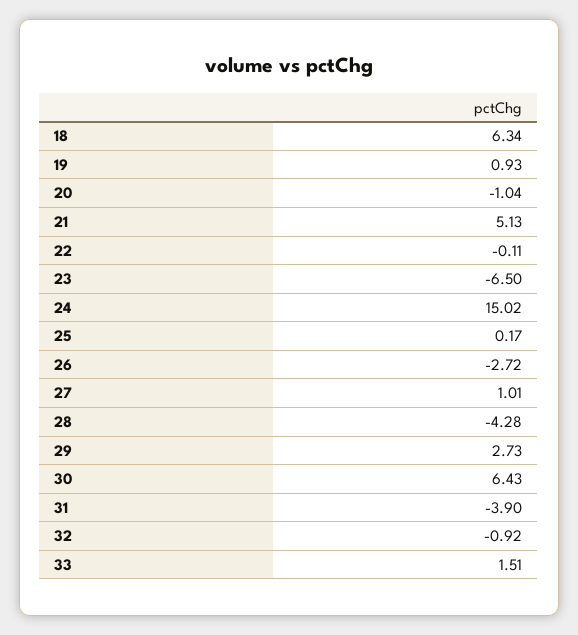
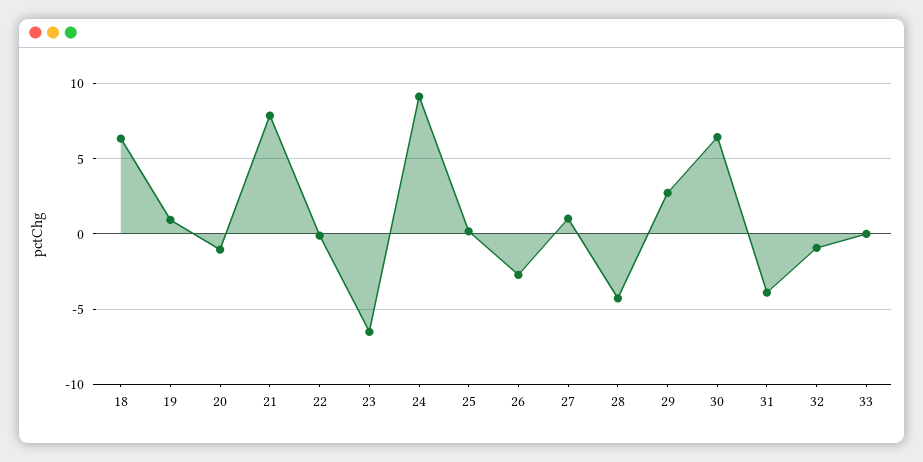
  {
    "18": 6.34,
    "19": 0.93,
    "20": -1.04,
-   "21": 5.13,
+   "21": 8,
    "22": -0.11,
    "23": -6.5,
-   "24": 15.02,
+   "24": 9,
    "25": 0.17,
    "26": -2.72,
    "27": 1.01,
    "28": -4.28,
    "29": 2.73,
    "30": 6.43,
    "31": -3.9,
    "32": -0.92,
-   "33": 1.51
+   "33": 0
  }

